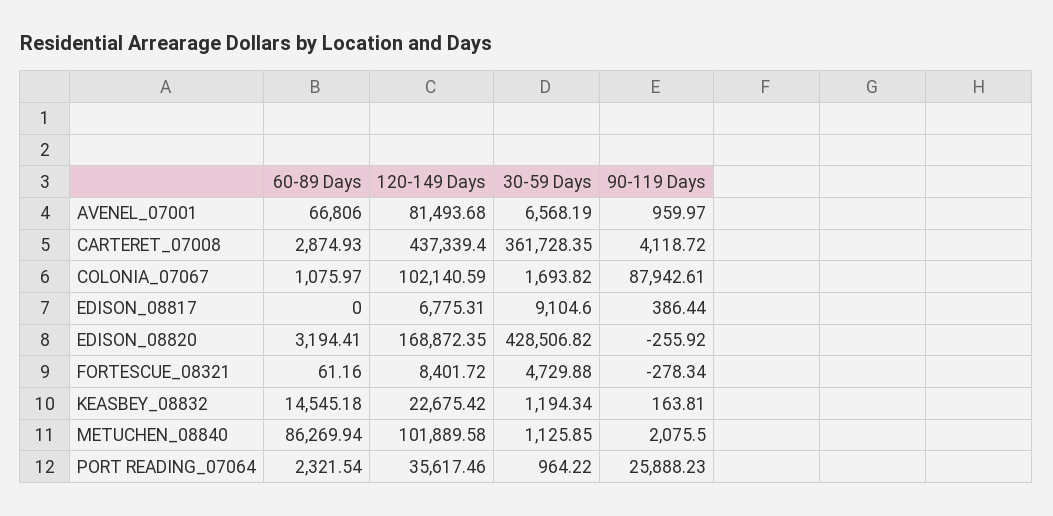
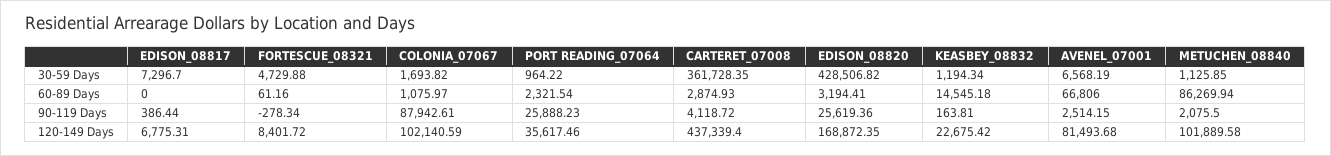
  {
    "60-89 Days": {
      "AVENEL_07001": 66806,
      "CARTERET_07008": 2874.93,
      "COLONIA_07067": 1075.97,
      "EDISON_08817": 0,
      "EDISON_08820": 3194.41,
      "FORTESCUE_08321": 61.16,
      "KEASBEY_08832": 14545.18,
      "METUCHEN_08840": 86269.94,
      "PORT READING_07064": 2321.54
    },
    "120-149 Days": {
      "AVENEL_07001": 81493.68,
      "CARTERET_07008": 437339.4,
      "COLONIA_07067": 102140.59,
      "EDISON_08817": 6775.31,
      "EDISON_08820": 168872.35,
      "FORTESCUE_08321": 8401.72,
      "KEASBEY_08832": 22675.42,
      "METUCHEN_08840": 101889.58,
      "PORT READING_07064": 35617.46
    },
    "30-59 Days": {
      "AVENEL_07001": 6568.19,
      "CARTERET_07008": 361728.35,
      "COLONIA_07067": 1693.82,
-     "EDISON_08817": 9104.6,
+     "EDISON_08817": 7296.7,
      "EDISON_08820": 428506.82,
      "FORTESCUE_08321": 4729.88,
      "KEASBEY_08832": 1194.34,
      "METUCHEN_08840": 1125.85,
      "PORT READING_07064": 964.22
    },
    "90-119 Days": {
-     "AVENEL_07001": 959.97,
+     "AVENEL_07001": 2514.15,
      "CARTERET_07008": 4118.72,
      "COLONIA_07067": 87942.61,
      "EDISON_08817": 386.44,
-     "EDISON_08820": -255.92,
+     "EDISON_08820": 25619.36,
      "FORTESCUE_08321": -278.34,
      "KEASBEY_08832": 163.81,
      "METUCHEN_08840": 2075.5,
      "PORT READING_07064": 25888.23
    }
  }

